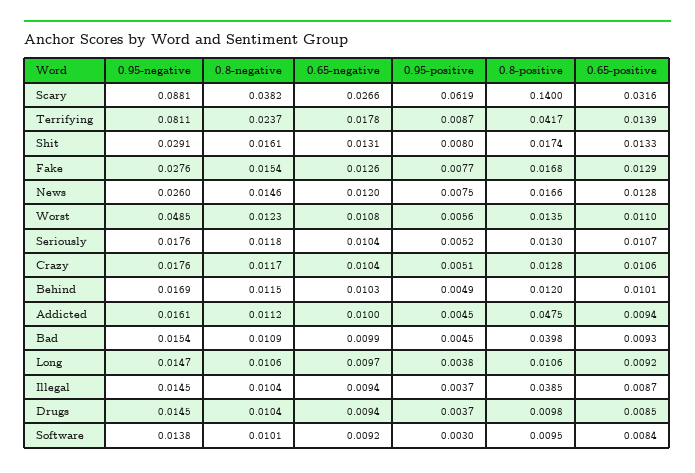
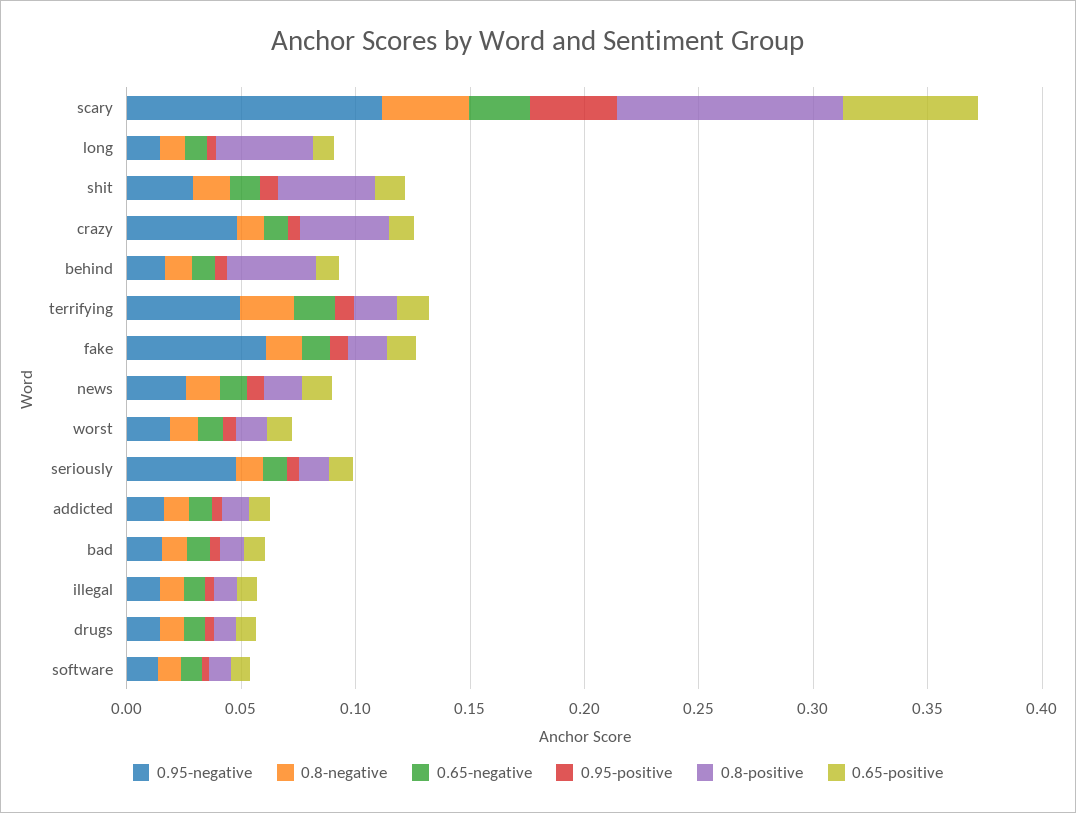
  {
    "0.95-negative": {
-     "Scary": 0.0881,
+     "Scary": 0.11,
-     "Terrifying": 0.0811,
+     "Terrifying": 0.05,
      "Shit": 0.0291,
-     "Fake": 0.0276,
+     "Fake": 0.06,
      "News": 0.026,
-     "Worst": 0.0485,
+     "Worst": 0.02,
-     "Seriously": 0.0176,
+     "Seriously": 0.05,
-     "Crazy": 0.0176,
+     "Crazy": 0.05,
      "Behind": 0.0169,
      "Addicted": 0.0161,
      "Bad": 0.0154,
      "Long": 0.0147,
      "Illegal": 0.0145,
      "Drugs": 0.0145,
      "Software": 0.0138
    },
    "0.8-negative": {
      "Scary": 0.0382,
      "Terrifying": 0.0237,
      "Shit": 0.0161,
      "Fake": 0.0154,
      "News": 0.0146,
      "Worst": 0.0123,
      "Seriously": 0.0118,
      "Crazy": 0.0117,
      "Behind": 0.0115,
      "Addicted": 0.0112,
      "Bad": 0.0109,
      "Long": 0.0106,
      "Illegal": 0.0104,
      "Drugs": 0.0104,
      "Software": 0.0101
    },
    "0.65-negative": {
      "Scary": 0.0266,
      "Terrifying": 0.0178,
      "Shit": 0.0131,
      "Fake": 0.0126,
      "News": 0.012,
      "Worst": 0.0108,
      "Seriously": 0.0104,
      "Crazy": 0.0104,
      "Behind": 0.0103,
      "Addicted": 0.01,
      "Bad": 0.0099,
      "Long": 0.0097,
      "Illegal": 0.0094,
      "Drugs": 0.0094,
      "Software": 0.0092
    },
    "0.95-positive": {
-     "Scary": 0.0619,
+     "Scary": 0.04,
      "Terrifying": 0.0087,
      "Shit": 0.008,
      "Fake": 0.0077,
      "News": 0.0075,
      "Worst": 0.0056,
      "Seriously": 0.0052,
      "Crazy": 0.0051,
      "Behind": 0.0049,
      "Addicted": 0.0045,
      "Bad": 0.0045,
      "Long": 0.0038,
      "Illegal": 0.0037,
      "Drugs": 0.0037,
      "Software": 0.003
    },
    "0.8-positive": {
-     "Scary": 0.14,
+     "Scary": 0.1,
-     "Terrifying": 0.0417,
+     "Terrifying": 0.02,
-     "Shit": 0.0174,
+     "Shit": 0.04,
      "Fake": 0.0168,
      "News": 0.0166,
      "Worst": 0.0135,
      "Seriously": 0.013,
-     "Crazy": 0.0128,
+     "Crazy": 0.04,
-     "Behind": 0.012,
+     "Behind": 0.04,
-     "Addicted": 0.0475,
+     "Addicted": 0.01,
-     "Bad": 0.0398,
+     "Bad": 0.01,
-     "Long": 0.0106,
+     "Long": 0.04,
-     "Illegal": 0.0385,
+     "Illegal": 0.01,
      "Drugs": 0.0098,
      "Software": 0.0095
    },
    "0.65-positive": {
-     "Scary": 0.0316,
+     "Scary": 0.06,
      "Terrifying": 0.0139,
      "Shit": 0.0133,
      "Fake": 0.0129,
      "News": 0.0128,
      "Worst": 0.011,
      "Seriously": 0.0107,
      "Crazy": 0.0106,
      "Behind": 0.0101,
      "Addicted": 0.0094,
      "Bad": 0.0093,
      "Long": 0.0092,
      "Illegal": 0.0087,
      "Drugs": 0.0085,
      "Software": 0.0084
    }
  }

